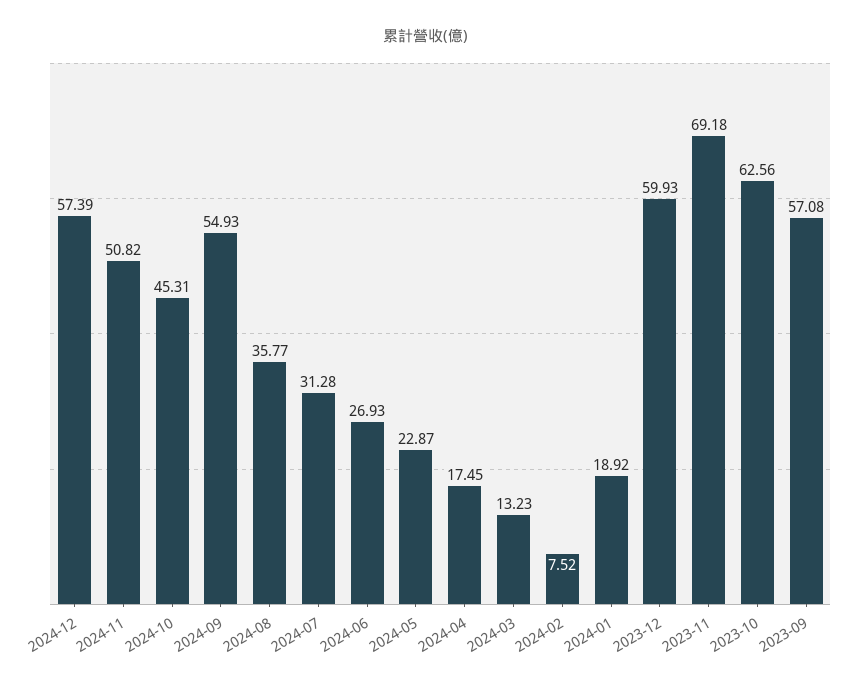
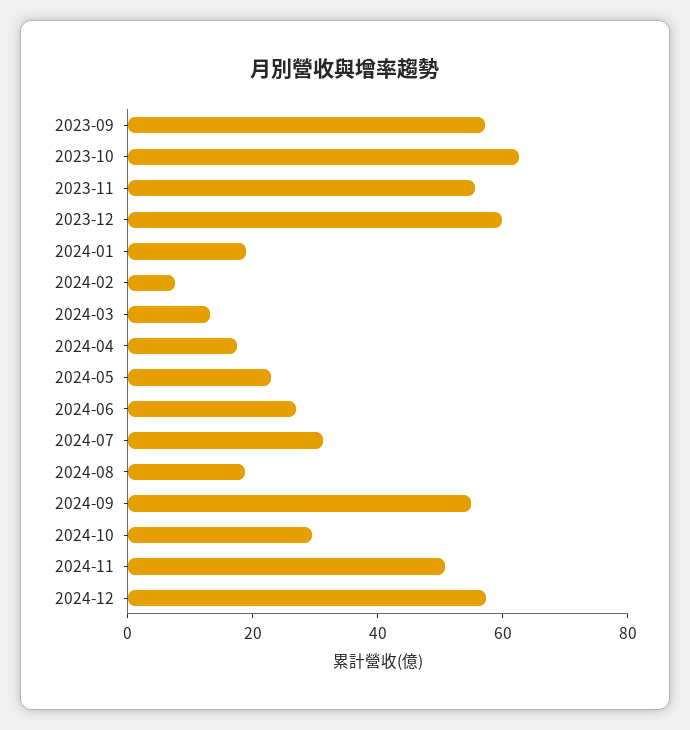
  {
    "2024-12": 57.39,
    "2024-11": 50.82,
-   "2024-10": 45.31,
+   "2024-10": 30,
    "2024-09": 54.93,
-   "2024-08": 35.77,
+   "2024-08": 20,
    "2024-07": 31.28,
    "2024-06": 26.93,
    "2024-05": 22.87,
    "2024-04": 17.45,
    "2024-03": 13.23,
    "2024-02": 7.52,
    "2024-01": 18.92,
    "2023-12": 59.93,
-   "2023-11": 69.18,
+   "2023-11": 55,
    "2023-10": 62.56,
    "2023-09": 57.08
  }

